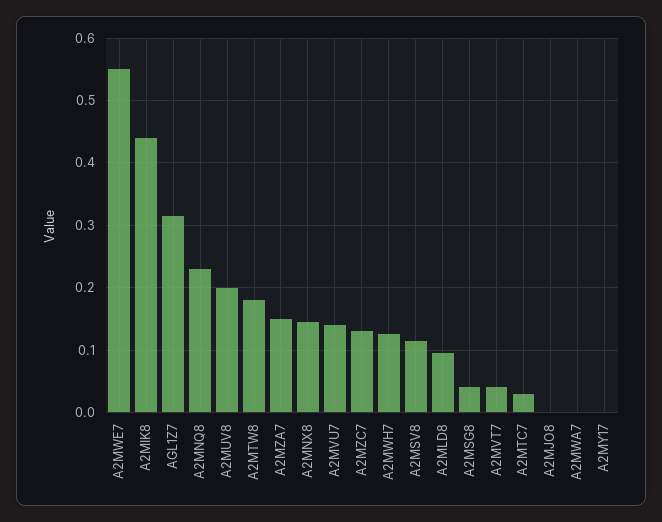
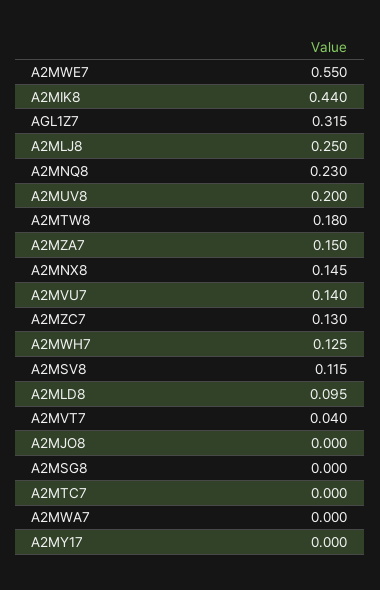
  {
    "A2MWE7": 0.55,
    "A2MIK8": 0.44,
    "AGL1Z7": 0.315,
    "A2MNQ8": 0.23,
    "A2MUV8": 0.2,
    "A2MTW8": 0.18,
    "A2MZA7": 0.15,
    "A2MNX8": 0.145,
    "A2MVU7": 0.14,
    "A2MZC7": 0.13,
    "A2MWH7": 0.125,
    "A2MSV8": 0.115,
    "A2MLD8": 0.095,
-   "A2MSG8": 0.04,
+   "A2MSG8": 0,
    "A2MVT7": 0.04,
-   "A2MTC7": 0.03,
+   "A2MTC7": 0,
    "A2MJO8": 0,
    "A2MWA7": 0,
-   "A2MY17": 0
+   "A2MY17": 0,
+   "A2MLJ8": 0.25
  }

